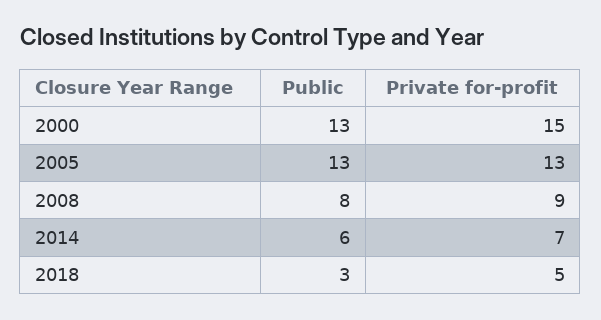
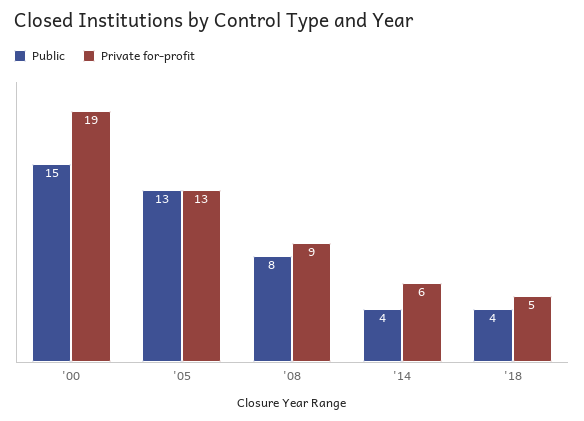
  {
    "Public": {
-     "2000": 13,
+     "2000": 15,
      "2005": 13,
      "2008": 8,
-     "2014": 6,
+     "2014": 4,
-     "2018": 3
+     "2018": 4
    },
    "Private for-profit": {
-     "2000": 15,
+     "2000": 19,
      "2005": 13,
      "2008": 9,
-     "2014": 7,
+     "2014": 6,
      "2018": 5
    }
  }

